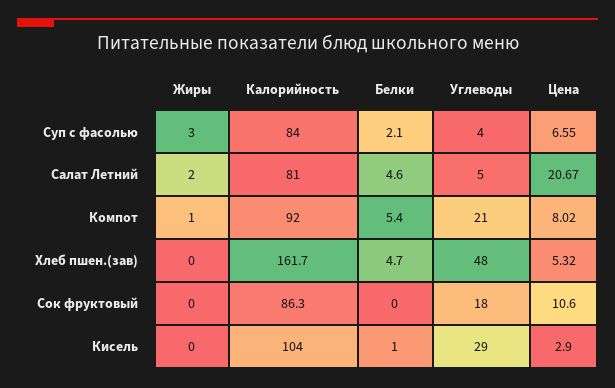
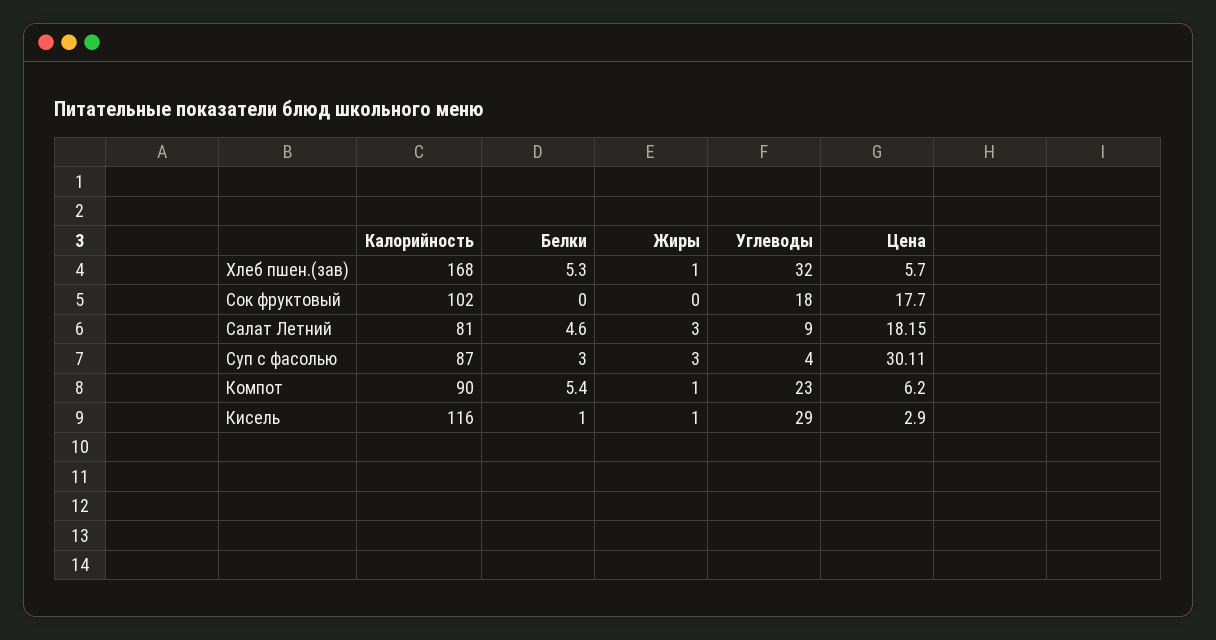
  {
    "Жиры": {
      "Суп с фасолью": 3,
-     "Салат Летний": 2,
+     "Салат Летний": 3,
      "Компот": 1,
-     "Хлеб пшен.(зав)": 0,
+     "Хлеб пшен.(зав)": 1,
      "Сок фруктовый": 0,
-     "Кисель": 0
+     "Кисель": 1
    },
    "Калорийность": {
-     "Суп с фасолью": 84,
+     "Суп с фасолью": 87,
      "Салат Летний": 81,
-     "Компот": 92,
+     "Компот": 90,
-     "Хлеб пшен.(зав)": 161.7,
+     "Хлеб пшен.(зав)": 168,
-     "Сок фруктовый": 86.3,
+     "Сок фруктовый": 102,
-     "Кисель": 104
+     "Кисель": 116
    },
    "Белки": {
-     "Суп с фасолью": 2.1,
+     "Суп с фасолью": 3,
      "Салат Летний": 4.6,
      "Компот": 5.4,
-     "Хлеб пшен.(зав)": 4.7,
+     "Хлеб пшен.(зав)": 5.3,
      "Сок фруктовый": 0,
      "Кисель": 1
    },
    "Углеводы": {
      "Суп с фасолью": 4,
-     "Салат Летний": 5,
+     "Салат Летний": 9,
-     "Компот": 21,
+     "Компот": 23,
-     "Хлеб пшен.(зав)": 48,
+     "Хлеб пшен.(зав)": 32,
      "Сок фруктовый": 18,
      "Кисель": 29
    },
    "Цена": {
-     "Суп с фасолью": 6.55,
+     "Суп с фасолью": 30.11,
-     "Салат Летний": 20.67,
+     "Салат Летний": 18.15,
-     "Компот": 8.02,
+     "Компот": 6.2,
-     "Хлеб пшен.(зав)": 5.32,
+     "Хлеб пшен.(зав)": 5.7,
-     "Сок фруктовый": 10.6,
+     "Сок фруктовый": 17.7,
      "Кисель": 2.9
    }
  }

